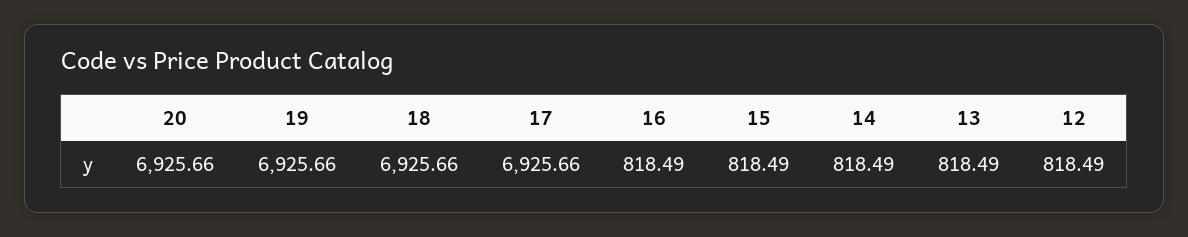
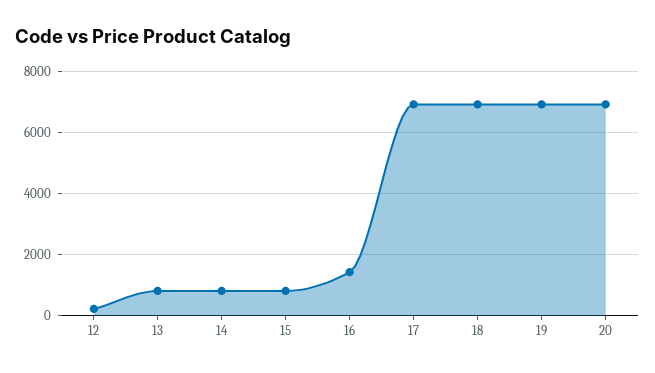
  {
    "20": 6925.66,
    "19": 6925.66,
    "18": 6925.66,
    "17": 6925.66,
-   "16": 818.49,
+   "16": 1400,
    "15": 818.49,
    "14": 818.49,
    "13": 818.49,
-   "12": 818.49
+   "12": 200
  }

